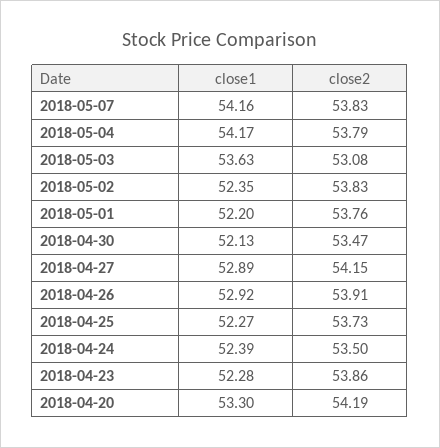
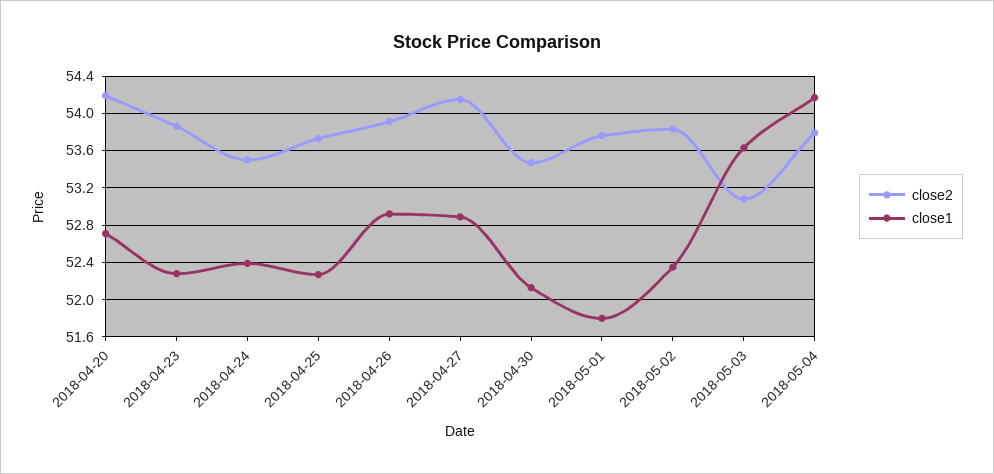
  {
    "close1": {
-     "2018-05-07": 54.16,
      "2018-05-04": 54.17,
      "2018-05-03": 53.63,
      "2018-05-02": 52.35,
-     "2018-05-01": 52.2,
+     "2018-05-01": 51.8,
      "2018-04-30": 52.13,
      "2018-04-27": 52.89,
      "2018-04-26": 52.92,
      "2018-04-25": 52.27,
      "2018-04-24": 52.39,
      "2018-04-23": 52.28,
-     "2018-04-20": 53.3
+     "2018-04-20": 52.7
    },
    "close2": {
-     "2018-05-07": 53.83,
      "2018-05-04": 53.79,
      "2018-05-03": 53.08,
      "2018-05-02": 53.83,
      "2018-05-01": 53.76,
      "2018-04-30": 53.47,
      "2018-04-27": 54.15,
      "2018-04-26": 53.91,
      "2018-04-25": 53.73,
      "2018-04-24": 53.5,
      "2018-04-23": 53.86,
      "2018-04-20": 54.19
    }
  }

